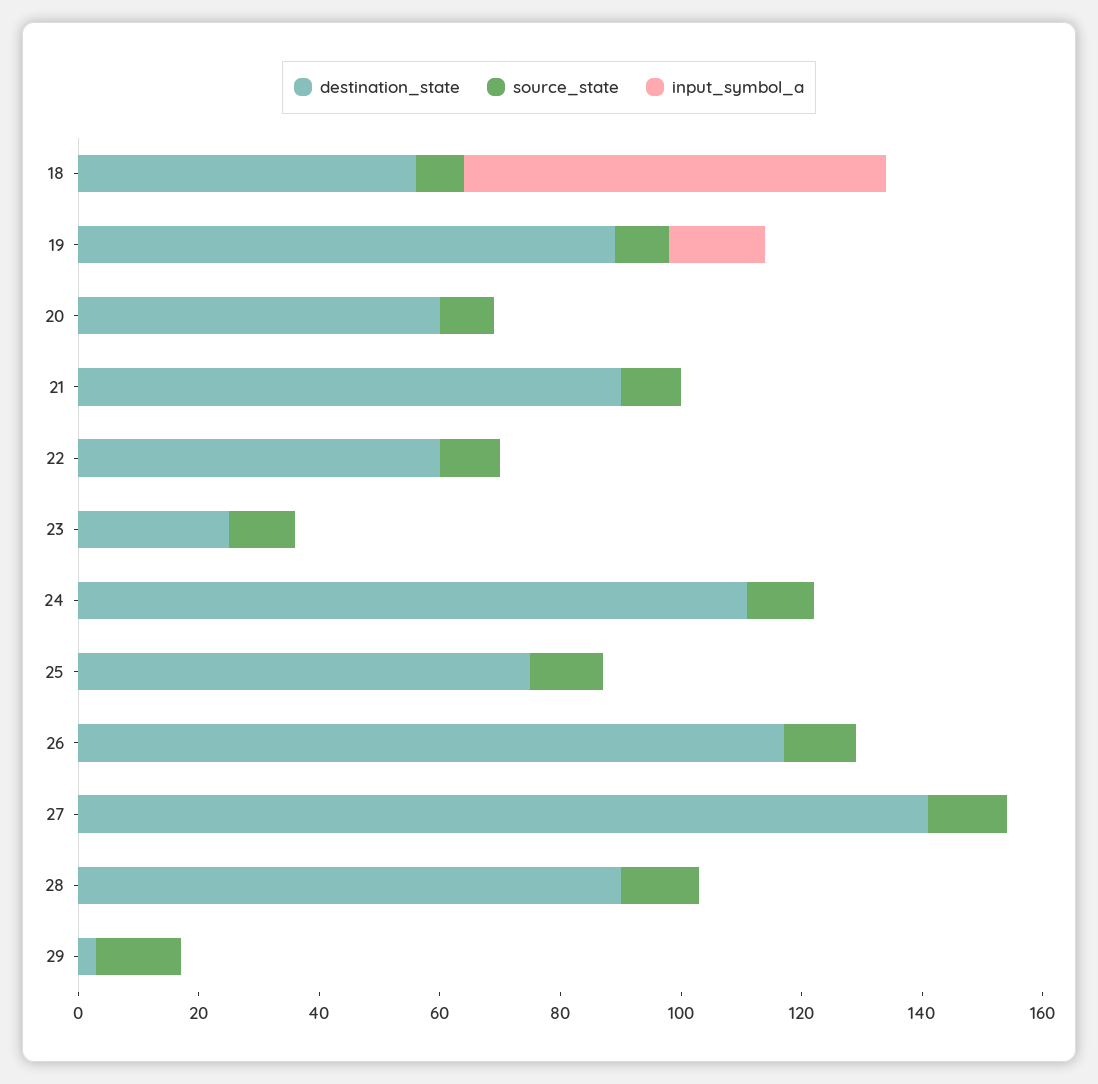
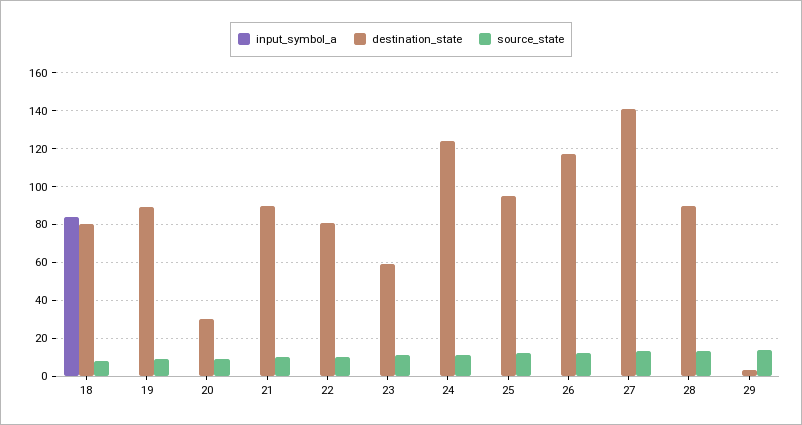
  {
    "destination_state": {
-     "18": 55,
+     "18": 80,
      "19": 90,
-     "20": 60,
+     "20": 30,
      "21": 90,
-     "22": 60,
+     "22": 80,
-     "23": 25,
+     "23": 60,
-     "24": 110,
+     "24": 125,
-     "25": 75,
+     "25": 95,
      "26": 115,
      "27": 140,
      "28": 90,
      "29": 5
    },
    "source_state": {
      "18": 10,
      "19": 10,
      "20": 10,
      "21": 10,
      "22": 10,
      "23": 10,
      "24": 10,
      "25": 10,
      "26": 10,
      "27": 15,
      "28": 15,
      "29": 15
    },
    "input_symbol_a": {
-     "18": 70,
+     "18": 85,
-     "19": 15,
+     "19": 0,
      "20": 0,
      "21": 0,
      "22": 0,
      "23": 0,
      "24": 0,
      "25": 0,
      "26": 0,
      "27": 0,
      "28": 0,
      "29": 0
    }
  }

